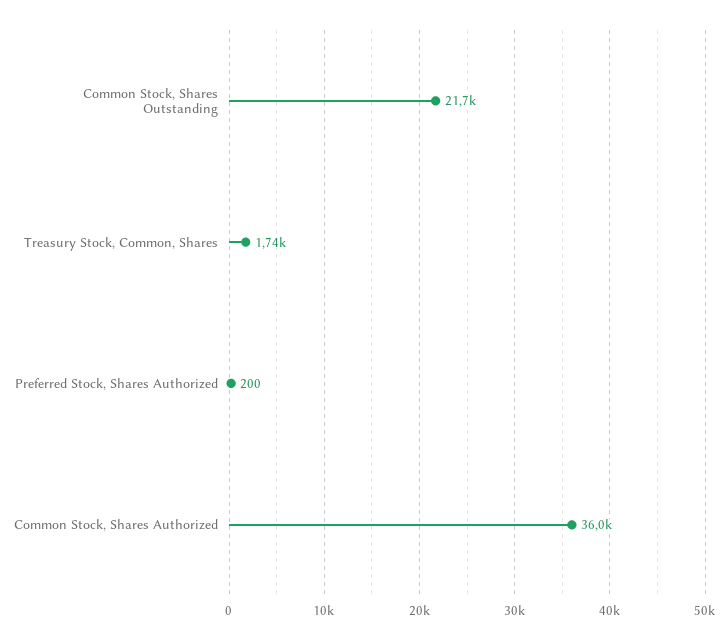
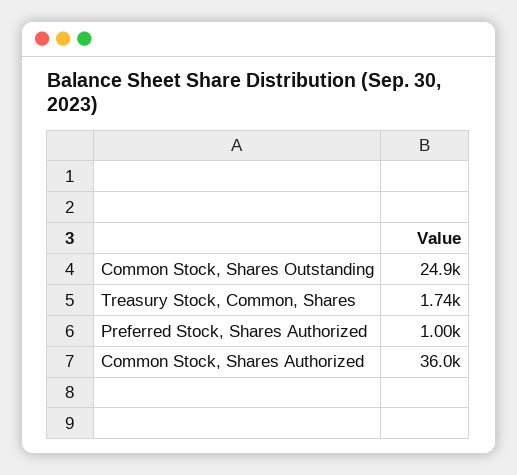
  {
-   "Common Stock, Shares Outstanding": 21700,
+   "Common Stock, Shares Outstanding": 24900,
    "Treasury Stock, Common, Shares": 1740,
-   "Preferred Stock, Shares Authorized": 200,
+   "Preferred Stock, Shares Authorized": 1000,
    "Common Stock, Shares Authorized": 36000
  }

